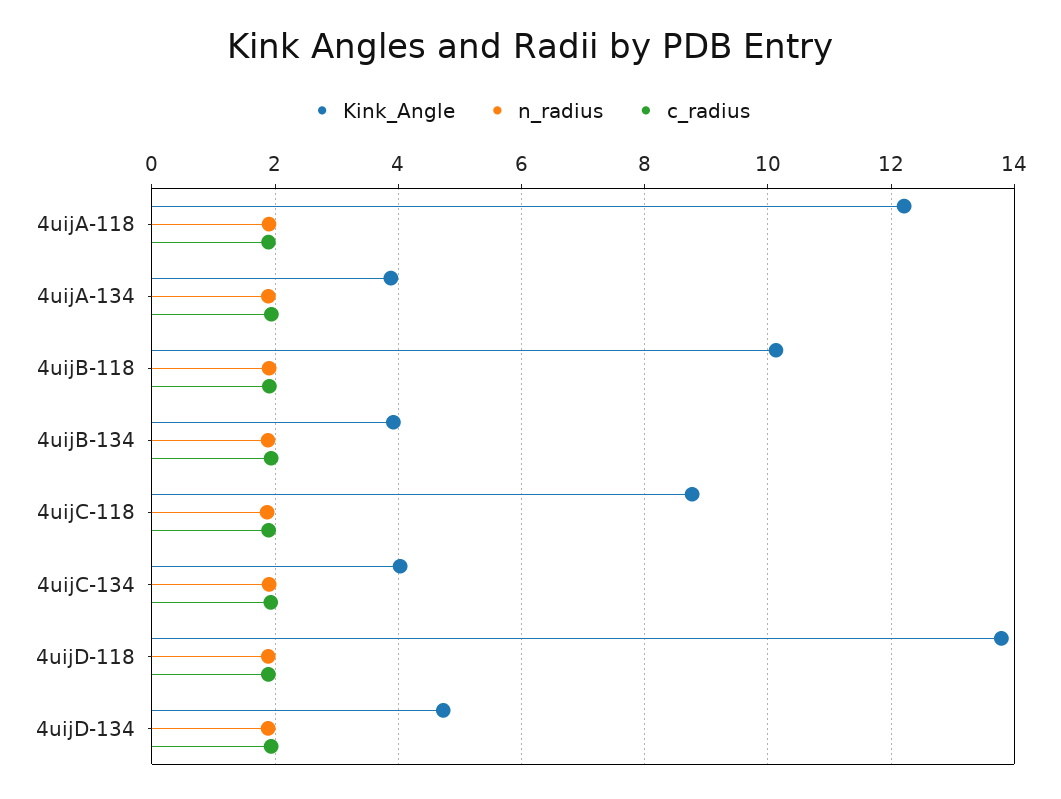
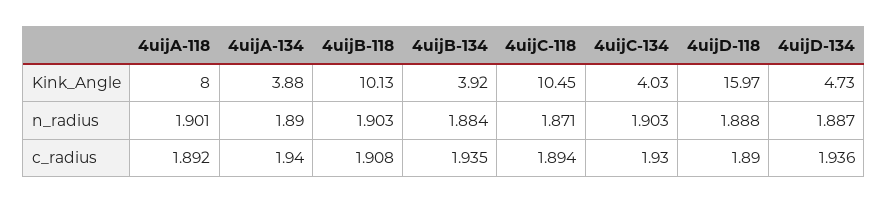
  {
    "Kink_Angle": {
-     "4uijA-118": 12.2,
+     "4uijA-118": 8,
      "4uijA-134": 3.88,
      "4uijB-118": 10.13,
      "4uijB-134": 3.92,
-     "4uijC-118": 8.8,
+     "4uijC-118": 10.45,
      "4uijC-134": 4.03,
-     "4uijD-118": 13.8,
+     "4uijD-118": 15.97,
      "4uijD-134": 4.73
    },
    "n_radius": {
      "4uijA-118": 1.901,
      "4uijA-134": 1.89,
      "4uijB-118": 1.903,
      "4uijB-134": 1.884,
      "4uijC-118": 1.871,
      "4uijC-134": 1.903,
      "4uijD-118": 1.888,
      "4uijD-134": 1.887
    },
    "c_radius": {
      "4uijA-118": 1.892,
      "4uijA-134": 1.94,
      "4uijB-118": 1.908,
      "4uijB-134": 1.935,
      "4uijC-118": 1.894,
      "4uijC-134": 1.93,
      "4uijD-118": 1.89,
      "4uijD-134": 1.936
    }
  }

